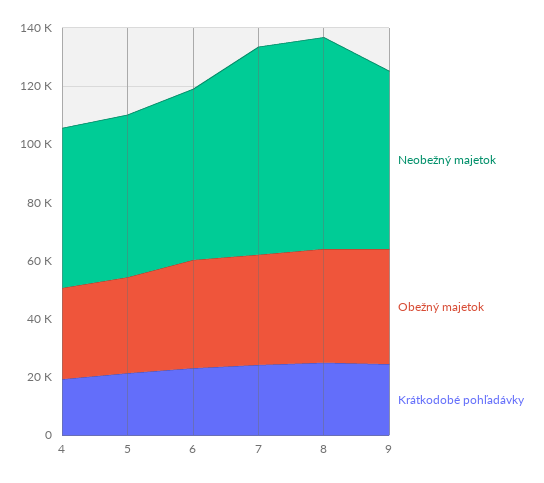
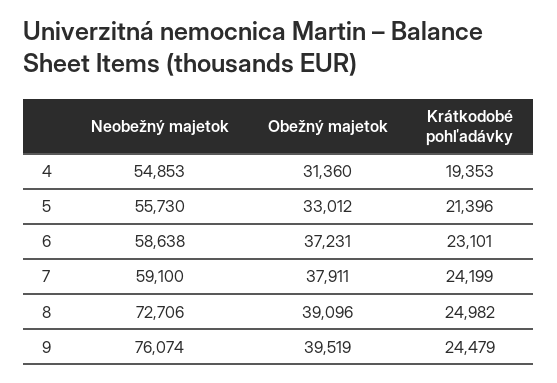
  {
    "Neobežný majetok": {
      "4": 54853,
      "5": 55730,
      "6": 58638,
-     "7": 70000,
+     "7": 59100,
      "8": 72706,
-     "9": 60000
+     "9": 76074
    },
    "Obežný majetok": {
      "4": 31360,
      "5": 33012,
      "6": 37231,
      "7": 37911,
      "8": 39096,
      "9": 39519
    },
    "Krátkodobé pohľadávky": {
      "4": 19353,
      "5": 21396,
      "6": 23101,
      "7": 24199,
      "8": 24982,
      "9": 24479
    }
  }

